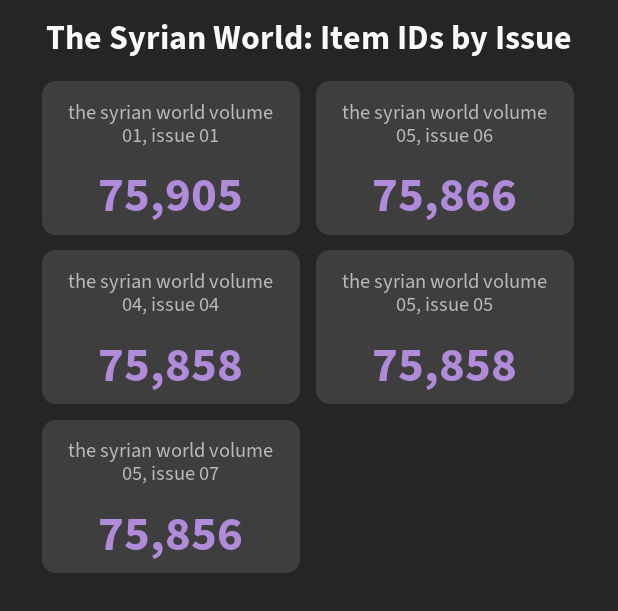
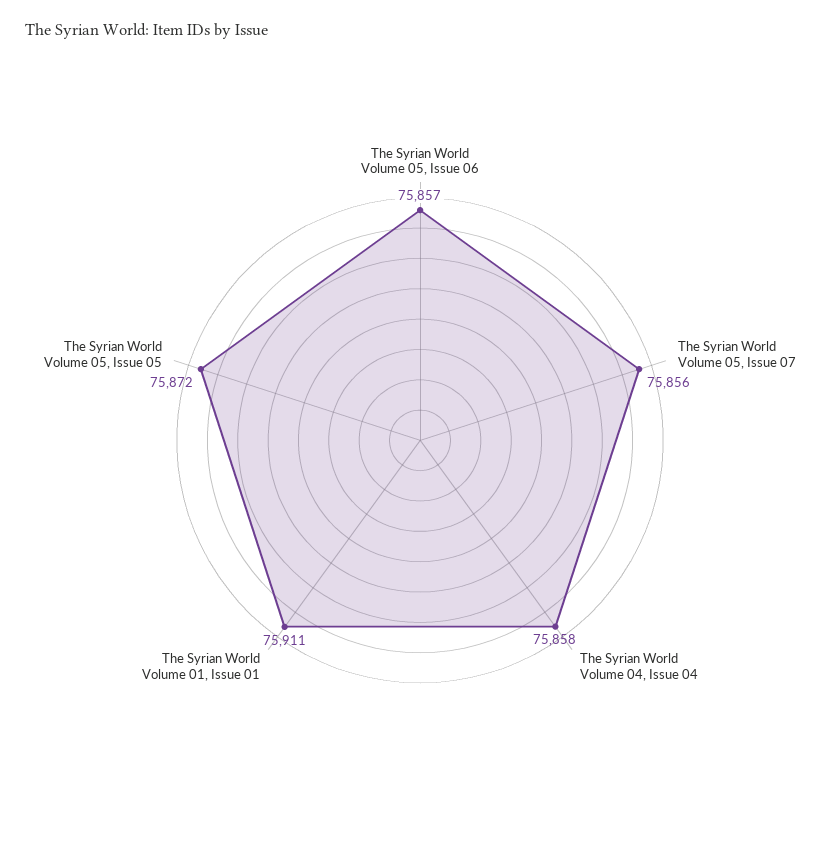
  {
-   "the syrian world volume 01, issue 01": 75905,
+   "the syrian world volume 01, issue 01": 75911,
-   "the syrian world volume 05, issue 06": 75866,
+   "the syrian world volume 05, issue 06": 75857,
    "the syrian world volume 04, issue 04": 75858,
-   "the syrian world volume 05, issue 05": 75858,
+   "the syrian world volume 05, issue 05": 75872,
    "the syrian world volume 05, issue 07": 75856
  }

